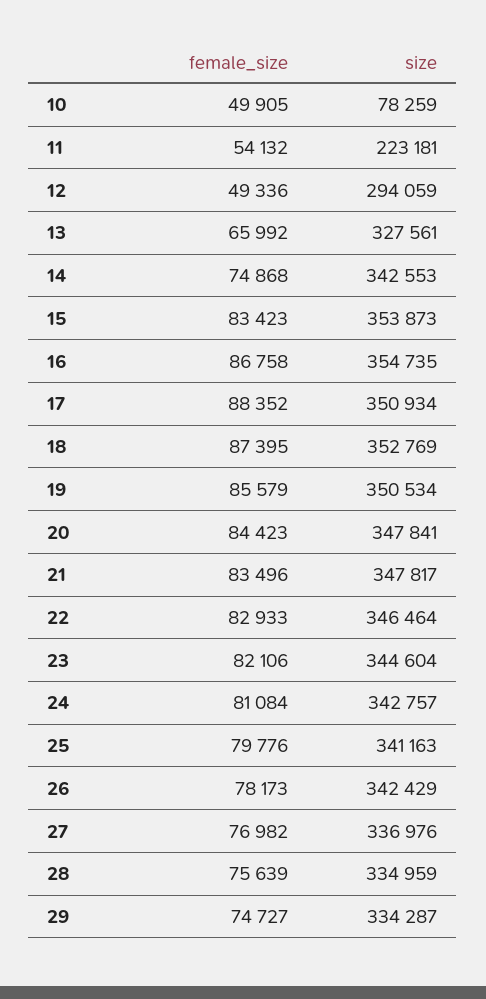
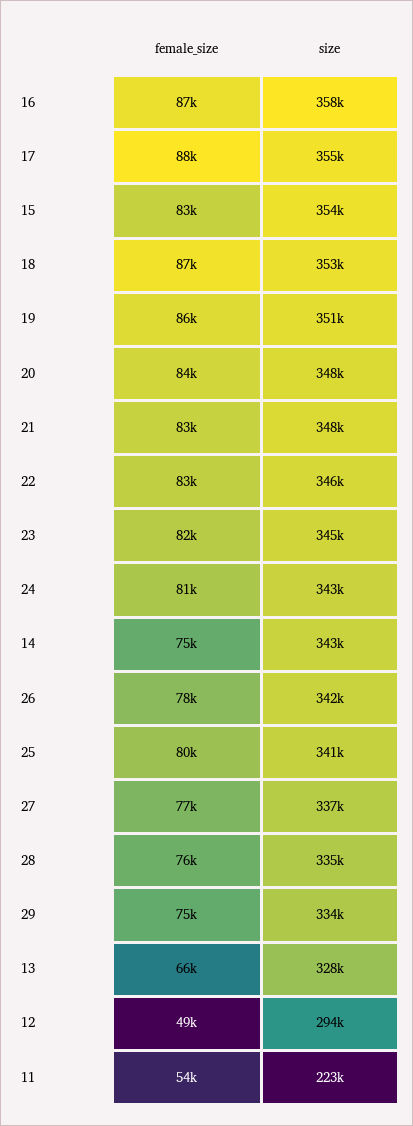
  {
    "female_size": {
-     "10": 49905,
      "11": 54132,
      "12": 49336,
      "13": 65992,
      "14": 74868,
      "15": 83423,
      "16": 86758,
      "17": 88352,
      "18": 87395,
      "19": 85579,
      "20": 84423,
      "21": 83496,
      "22": 82933,
      "23": 82106,
      "24": 81084,
      "25": 79776,
      "26": 78173,
      "27": 76982,
      "28": 75639,
      "29": 74727
    },
    "size": {
-     "10": 78259,
      "11": 223181,
      "12": 294059,
      "13": 327561,
      "14": 342553,
      "15": 353873,
-     "16": 354735,
+     "16": 358000,
-     "17": 350934,
+     "17": 355000,
      "18": 352769,
      "19": 350534,
      "20": 347841,
      "21": 347817,
      "22": 346464,
      "23": 344604,
      "24": 342757,
      "25": 341163,
      "26": 342429,
      "27": 336976,
      "28": 334959,
      "29": 334287
    }
  }

